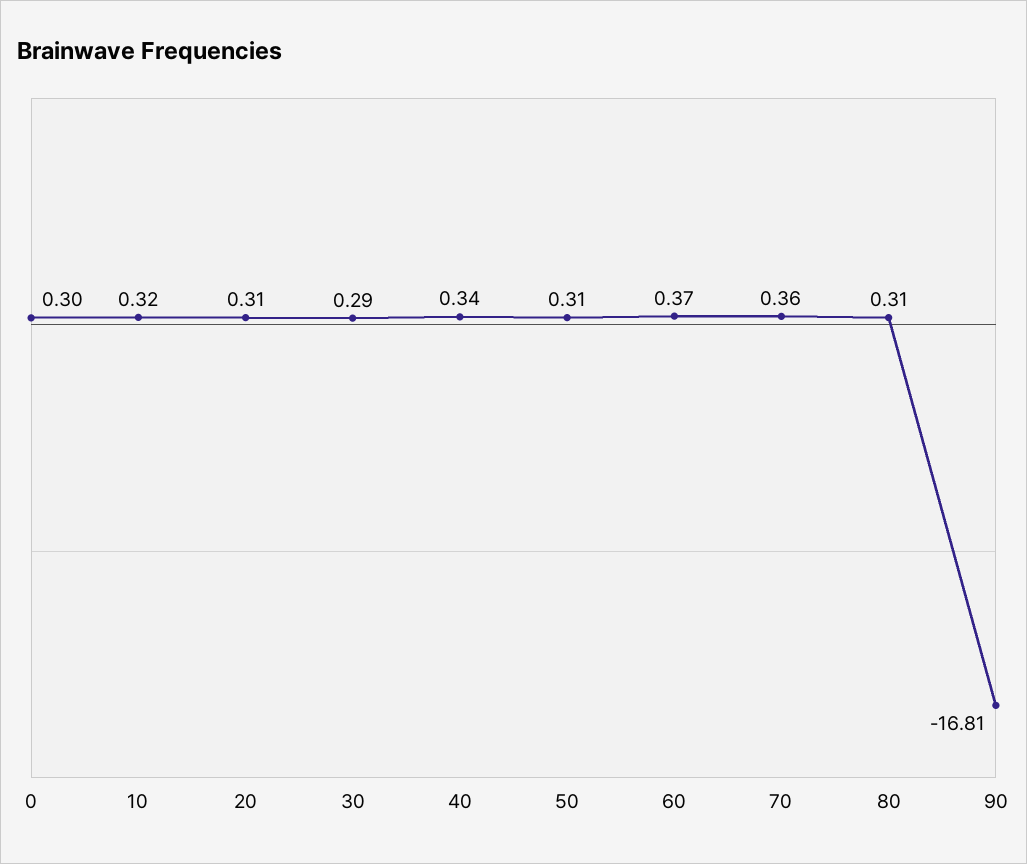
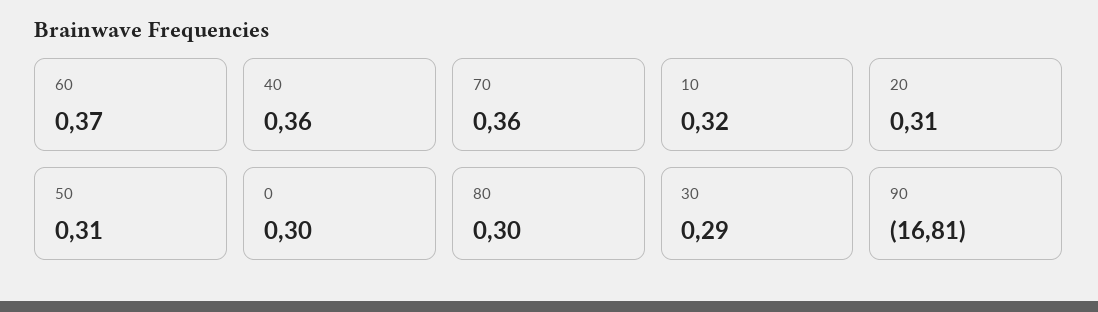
  {
    "0": 0.3,
    "10": 0.32,
    "20": 0.31,
    "30": 0.29,
-   "40": 0.34,
+   "40": 0.36,
    "50": 0.31,
    "60": 0.37,
    "70": 0.36,
-   "80": 0.31,
+   "80": 0.3,
    "90": -16.81
  }

